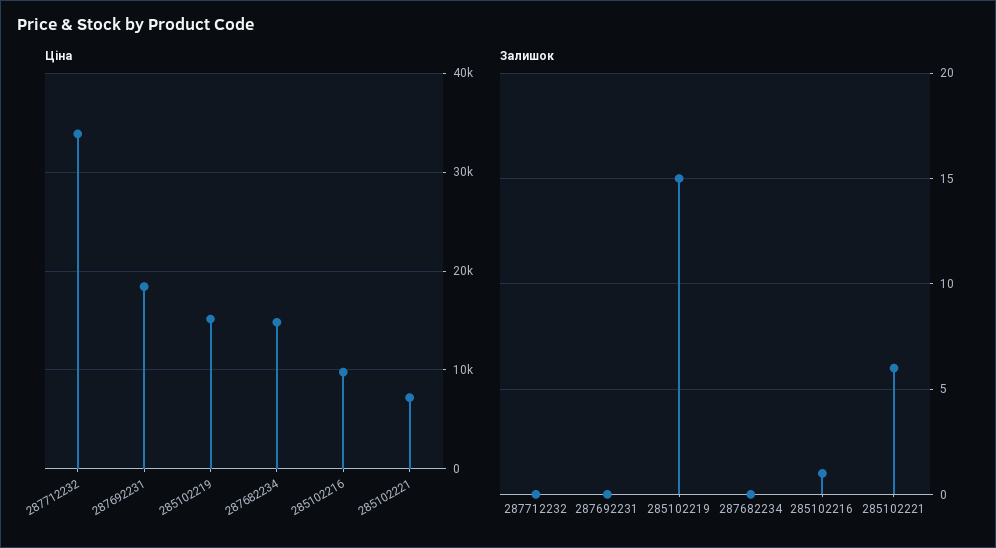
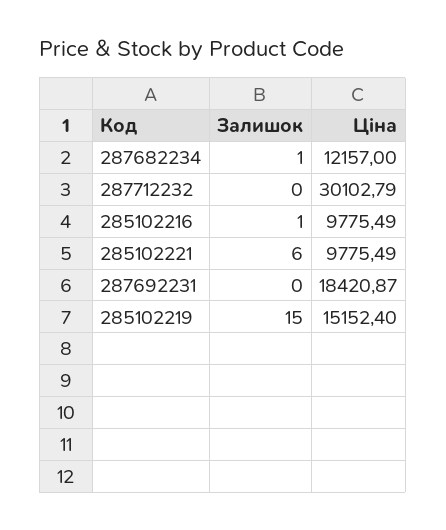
  {
    "Ціна": {
-     "287712232": 34000,
+     "287712232": 30102.79,
      "287692231": 18420.87,
      "285102219": 15152.4,
-     "287682234": 15000,
+     "287682234": 12157,
      "285102216": 9775.49,
-     "285102221": 7000
+     "285102221": 9775.49
    },
    "Залишок": {
      "287712232": 0,
      "287692231": 0,
      "285102219": 15,
-     "287682234": 0,
+     "287682234": 1,
      "285102216": 1,
      "285102221": 6
    }
  }

